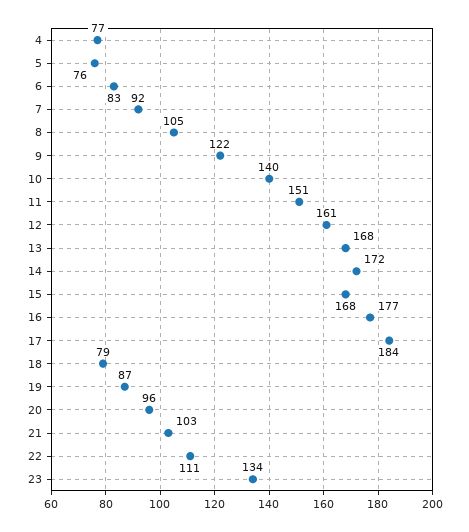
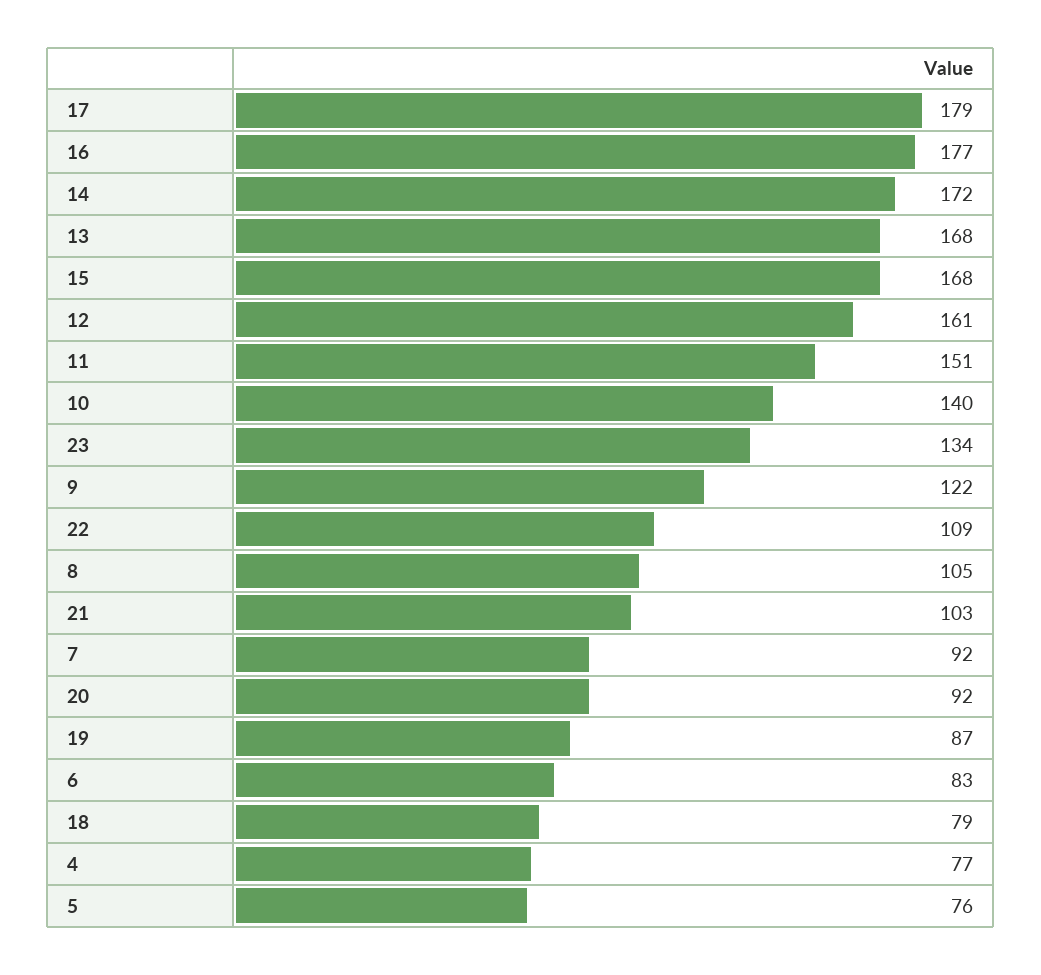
  {
    "4": 77,
    "5": 76,
    "6": 83,
    "7": 92,
    "8": 105,
    "9": 122,
    "10": 140,
    "11": 151,
    "12": 161,
    "13": 168,
    "14": 172,
    "15": 168,
    "16": 177,
-   "17": 184,
+   "17": 179,
    "18": 79,
    "19": 87,
-   "20": 96,
+   "20": 92,
    "21": 103,
-   "22": 111,
+   "22": 109,
    "23": 134
  }

